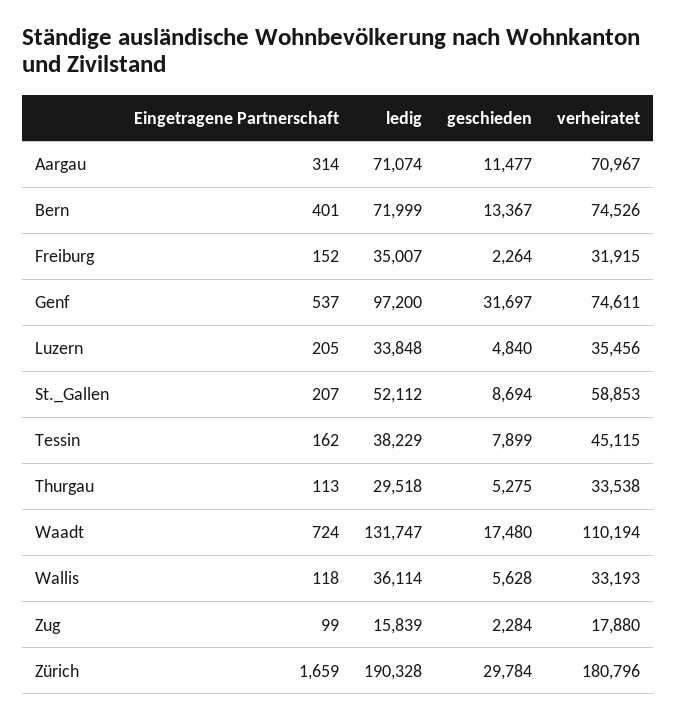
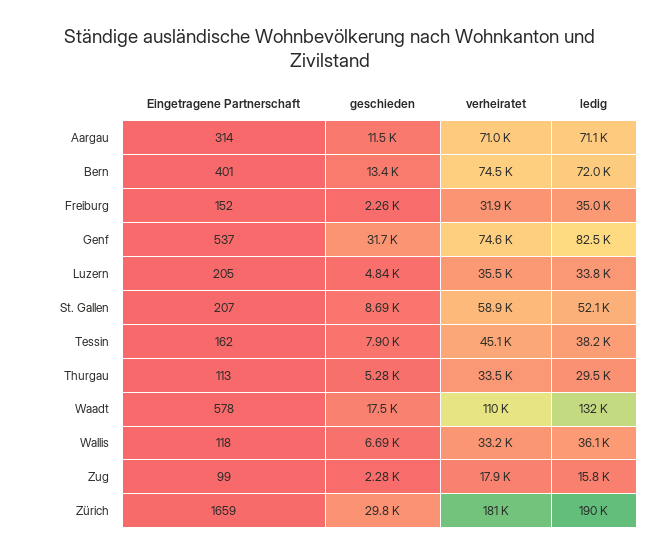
  {
    "Eingetragene Partnerschaft": {
      "Aargau": 314,
      "Bern": 401,
      "Freiburg": 152,
      "Genf": 537,
      "Luzern": 205,
      "St._Gallen": 207,
      "Tessin": 162,
      "Thurgau": 113,
-     "Waadt": 724,
+     "Waadt": 578,
      "Wallis": 118,
      "Zug": 99,
      "Zürich": 1659
    },
    "ledig": {
      "Aargau": 71074,
      "Bern": 71999,
      "Freiburg": 35007,
-     "Genf": 97200,
+     "Genf": 82500,
      "Luzern": 33848,
      "St._Gallen": 52112,
      "Tessin": 38229,
      "Thurgau": 29518,
      "Waadt": 131747,
      "Wallis": 36114,
      "Zug": 15839,
      "Zürich": 190328
    },
    "geschieden": {
      "Aargau": 11477,
      "Bern": 13367,
      "Freiburg": 2264,
      "Genf": 31697,
      "Luzern": 4840,
      "St._Gallen": 8694,
      "Tessin": 7899,
      "Thurgau": 5275,
      "Waadt": 17480,
-     "Wallis": 5628,
+     "Wallis": 6690,
      "Zug": 2284,
      "Zürich": 29784
    },
    "verheiratet": {
      "Aargau": 70967,
      "Bern": 74526,
      "Freiburg": 31915,
      "Genf": 74611,
      "Luzern": 35456,
      "St._Gallen": 58853,
      "Tessin": 45115,
      "Thurgau": 33538,
      "Waadt": 110194,
      "Wallis": 33193,
      "Zug": 17880,
      "Zürich": 180796
    }
  }

